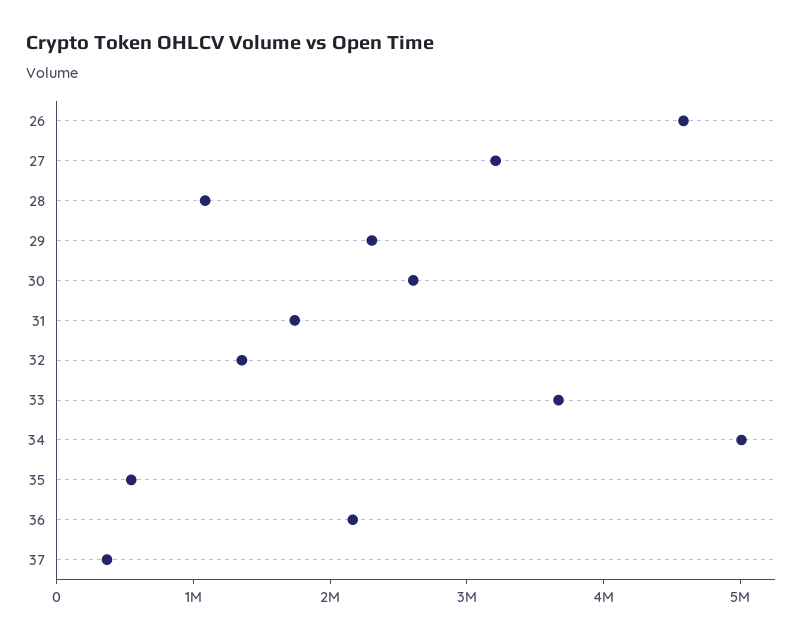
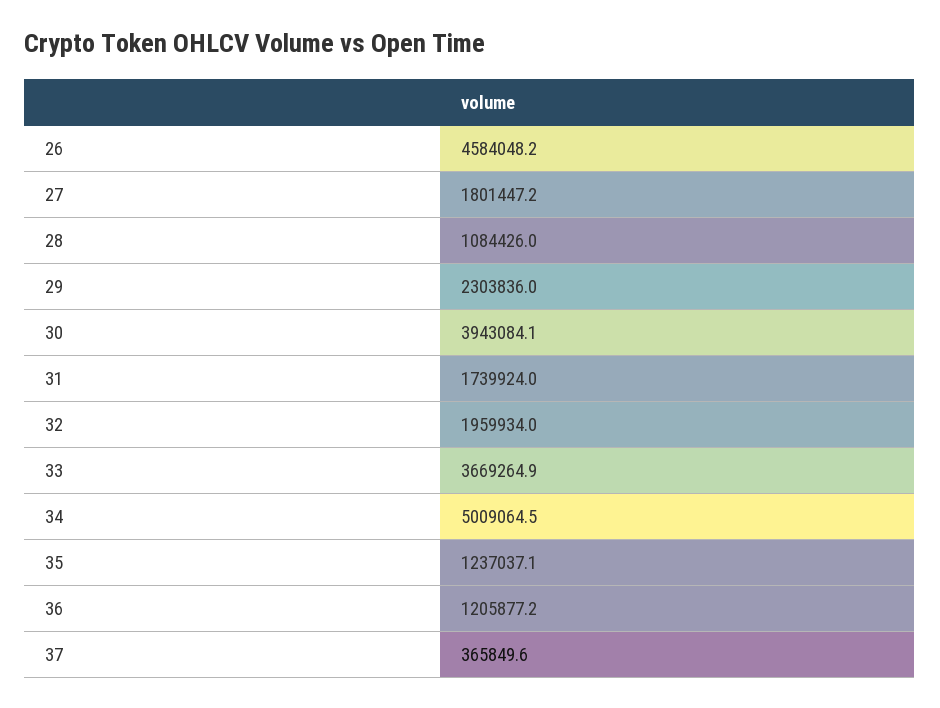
  {
    "26": 4584048.2,
-   "27": 3200000,
+   "27": 1801447.2,
    "28": 1084426,
    "29": 2303836,
-   "30": 2600000,
+   "30": 3943084.1,
    "31": 1739924,
-   "32": 1400000,
+   "32": 1959934,
    "33": 3669264.9,
    "34": 5009064.5,
-   "35": 600000,
+   "35": 1237037.1,
-   "36": 2200000,
+   "36": 1205877.2,
    "37": 365849.6
  }

